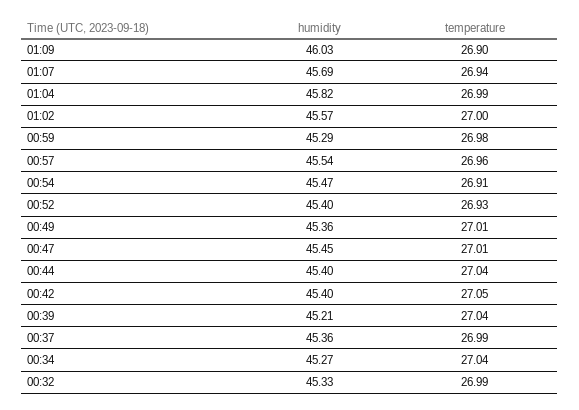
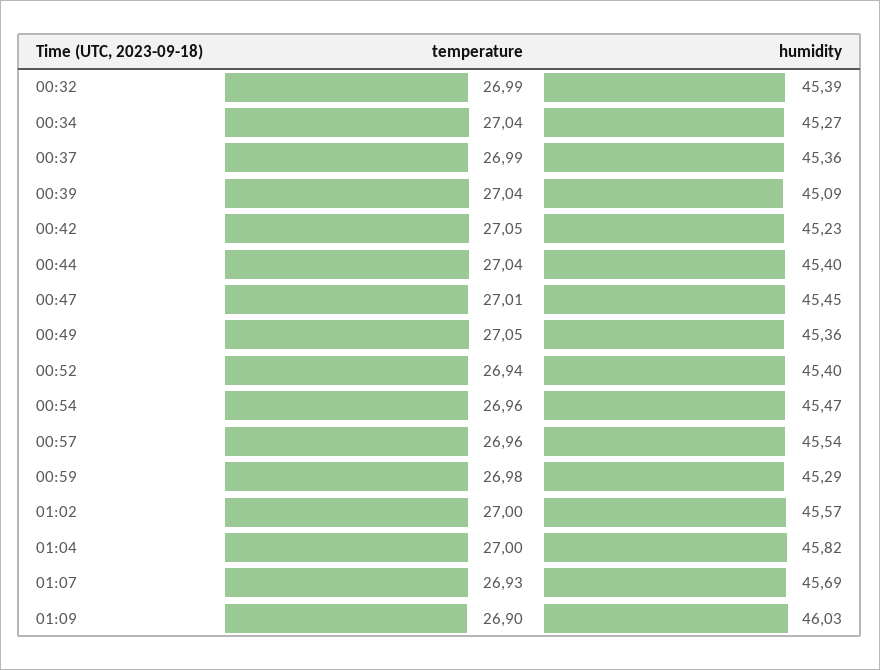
  {
    "humidity": {
      "01:09": 46.03,
      "01:07": 45.69,
      "01:04": 45.82,
      "01:02": 45.57,
      "00:59": 45.29,
      "00:57": 45.54,
      "00:54": 45.47,
      "00:52": 45.4,
      "00:49": 45.36,
      "00:47": 45.45,
      "00:44": 45.4,
-     "00:42": 45.4,
+     "00:42": 45.23,
-     "00:39": 45.21,
+     "00:39": 45.09,
      "00:37": 45.36,
      "00:34": 45.27,
-     "00:32": 45.33
+     "00:32": 45.39
    },
    "temperature": {
      "01:09": 26.9,
-     "01:07": 26.94,
+     "01:07": 26.93,
-     "01:04": 26.99,
+     "01:04": 27,
      "01:02": 27,
      "00:59": 26.98,
      "00:57": 26.96,
-     "00:54": 26.91,
+     "00:54": 26.96,
-     "00:52": 26.93,
+     "00:52": 26.94,
-     "00:49": 27.01,
+     "00:49": 27.05,
      "00:47": 27.01,
      "00:44": 27.04,
      "00:42": 27.05,
      "00:39": 27.04,
      "00:37": 26.99,
      "00:34": 27.04,
      "00:32": 26.99
    }
  }

